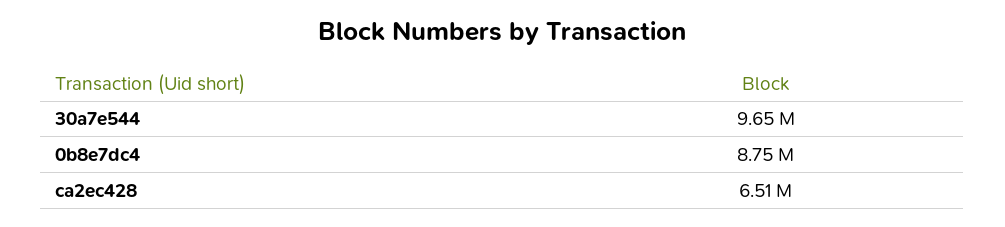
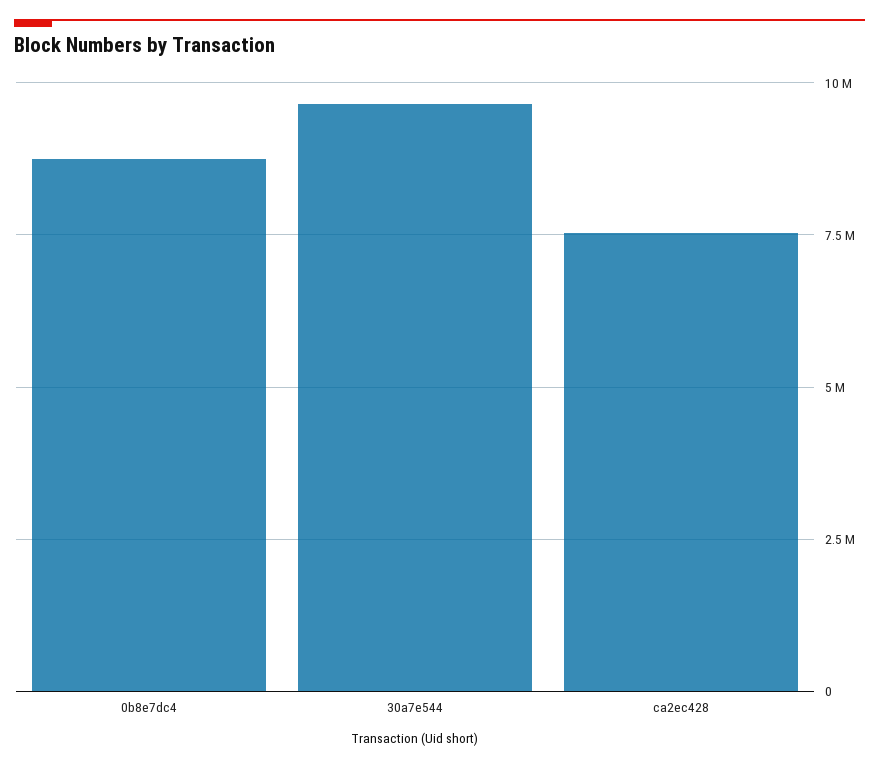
  {
    "30a7e544": 9650000,
    "0b8e7dc4": 8750000,
-   "ca2ec428": 6510000
+   "ca2ec428": 7500000
  }

